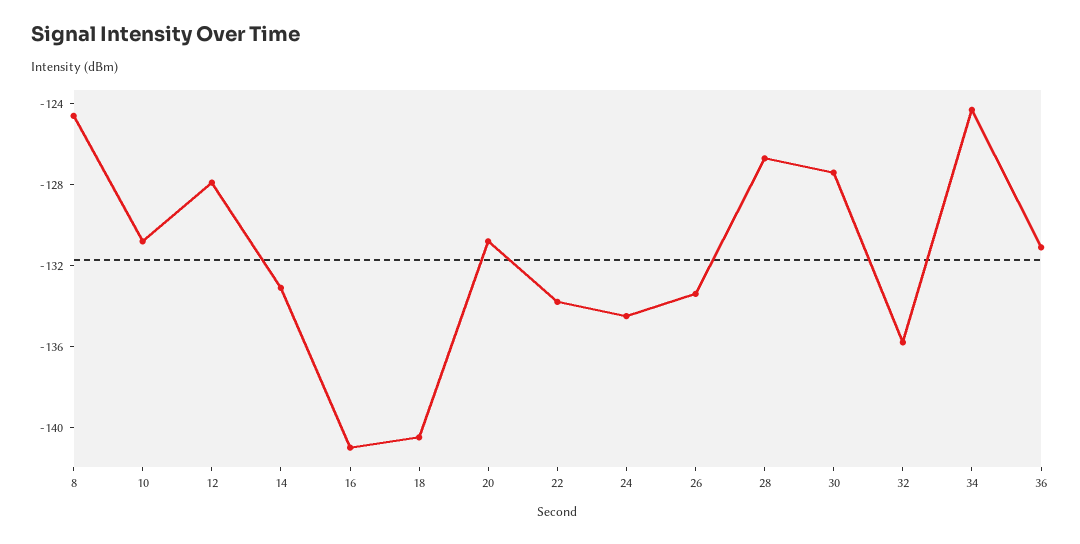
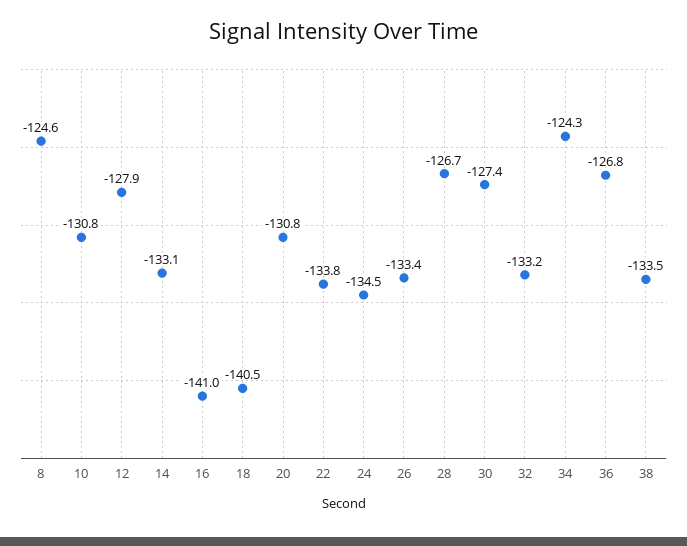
  {
    "8": -124.6,
    "10": -130.8,
    "12": -127.9,
    "14": -133.1,
    "16": -141,
    "18": -140.5,
    "20": -130.8,
    "22": -133.8,
    "24": -134.5,
    "26": -133.4,
    "28": -126.7,
    "30": -127.4,
-   "32": -136,
+   "32": -133.2,
    "34": -124.3,
-   "36": -131
+   "36": -126.8,
+   "38": -133.5
  }

